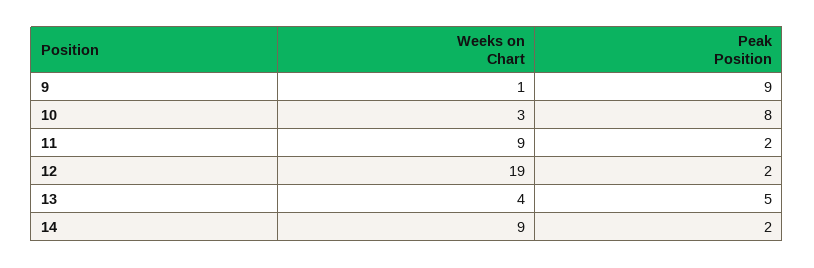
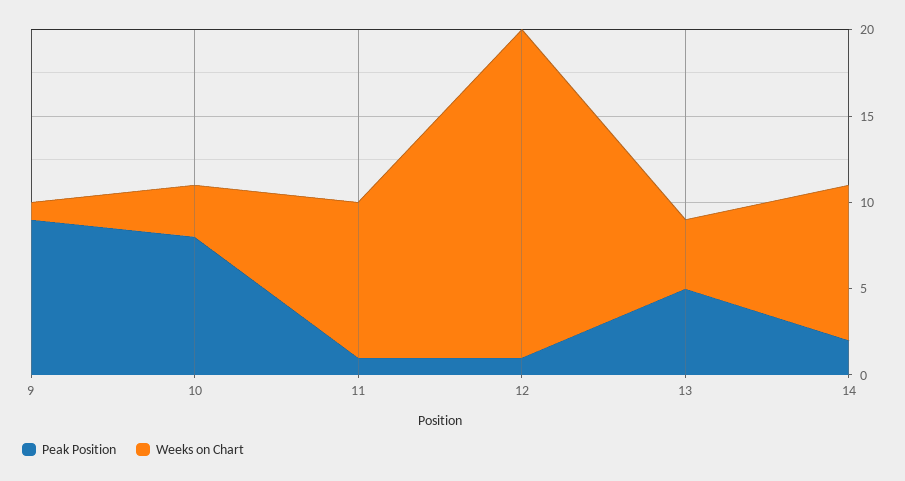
  {
    "Weeks on Chart": {
      "9": 1,
      "10": 3,
      "11": 9,
      "12": 19,
      "13": 4,
      "14": 9
    },
    "Peak Position": {
      "9": 9,
      "10": 8,
-     "11": 2,
+     "11": 1,
-     "12": 2,
+     "12": 1,
      "13": 5,
      "14": 2
    }
  }

